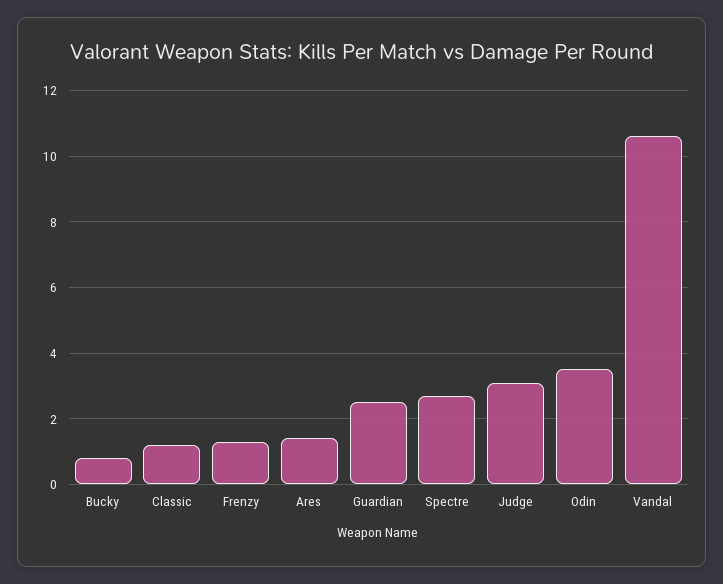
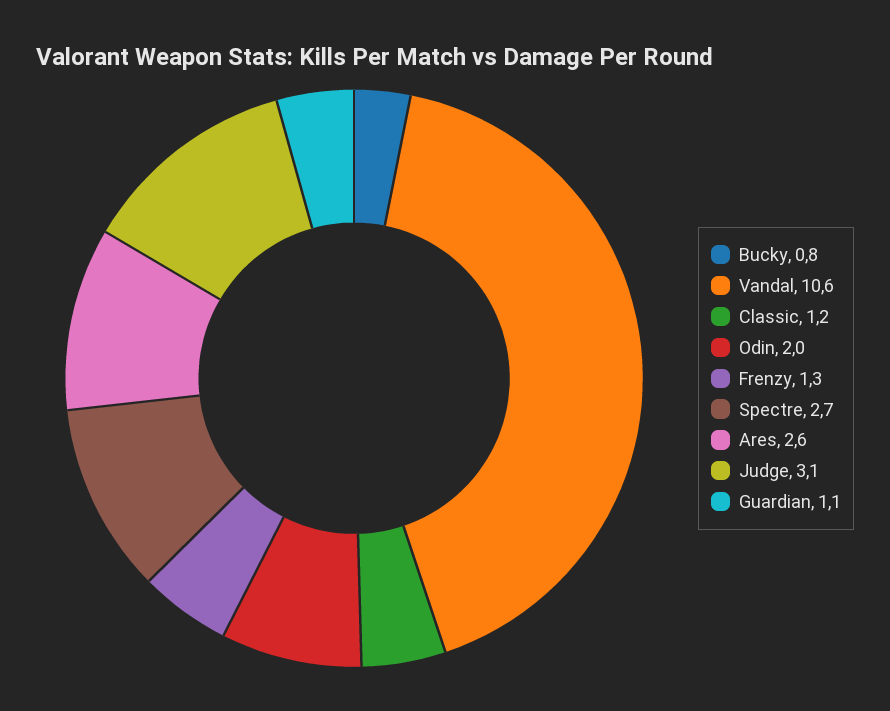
  {
    "Bucky": 0.8,
    "Classic": 1.2,
    "Frenzy": 1.3,
-   "Ares": 1.5,
+   "Ares": 2.6,
-   "Guardian": 2.5,
+   "Guardian": 1.1,
    "Spectre": 2.7,
    "Judge": 3.1,
-   "Odin": 3.5,
+   "Odin": 2,
    "Vandal": 10.6
  }

